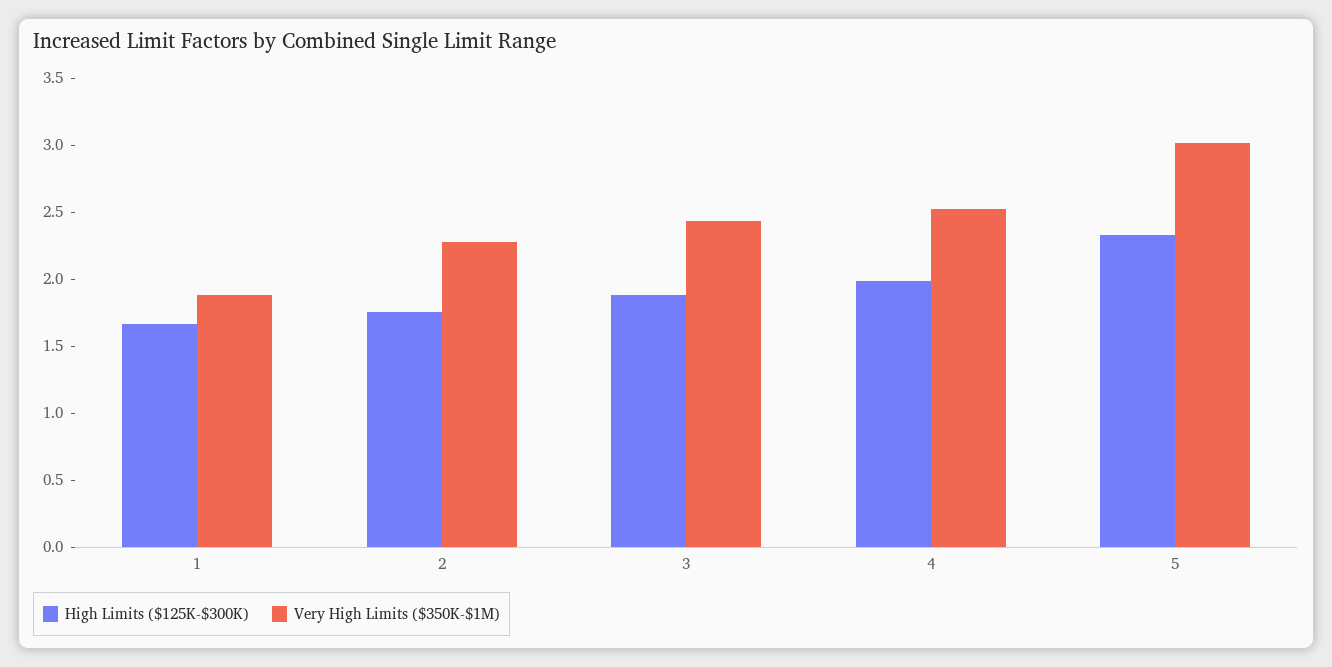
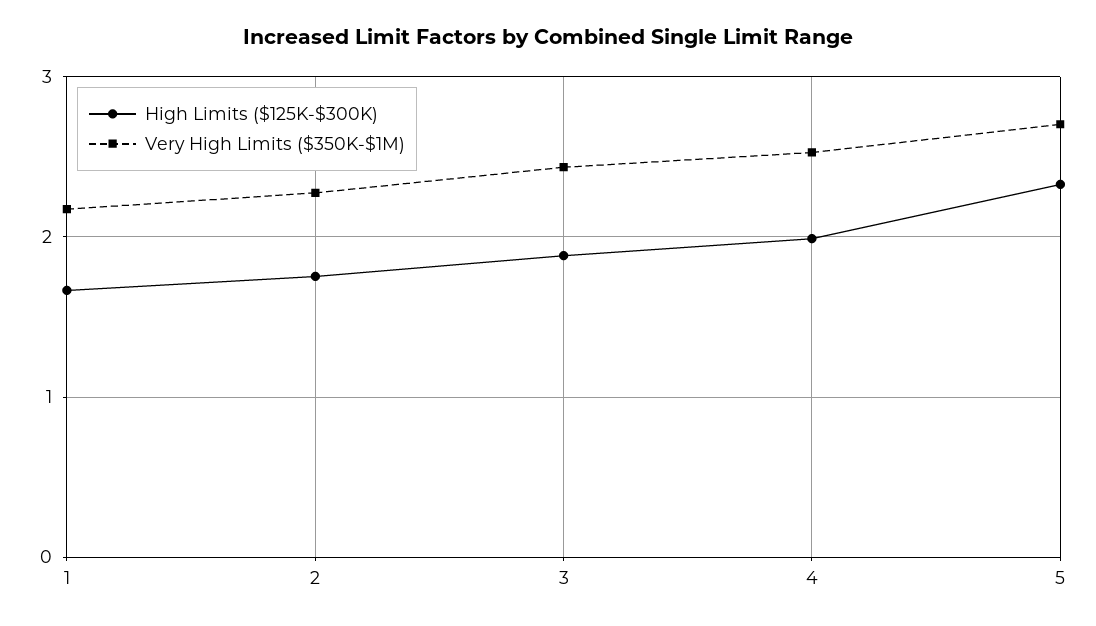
  {
    "High Limits ($125K-$300K)": {
      "1": 1.7,
      "2": 1.8,
      "3": 1.9,
      "4": 2,
      "5": 2.3
    },
    "Very High Limits ($350K-$1M)": {
-     "1": 1.9,
+     "1": 2.2,
      "2": 2.3,
      "3": 2.4,
      "4": 2.5,
-     "5": 3
+     "5": 2.7
    }
  }

